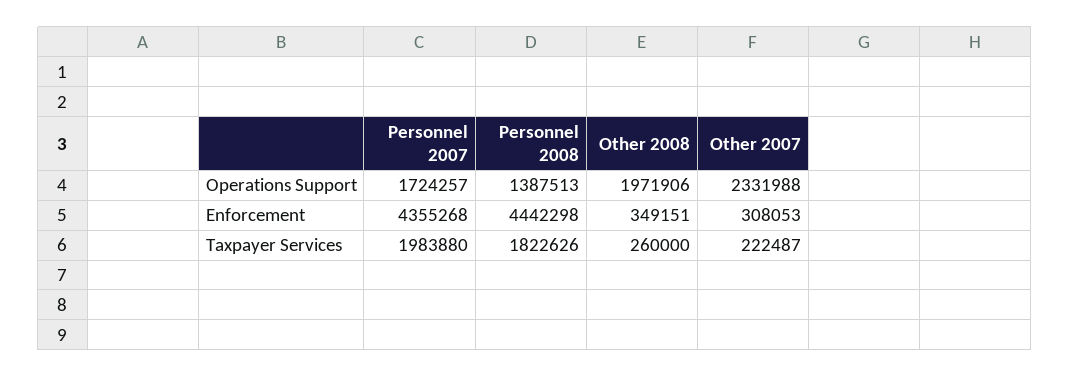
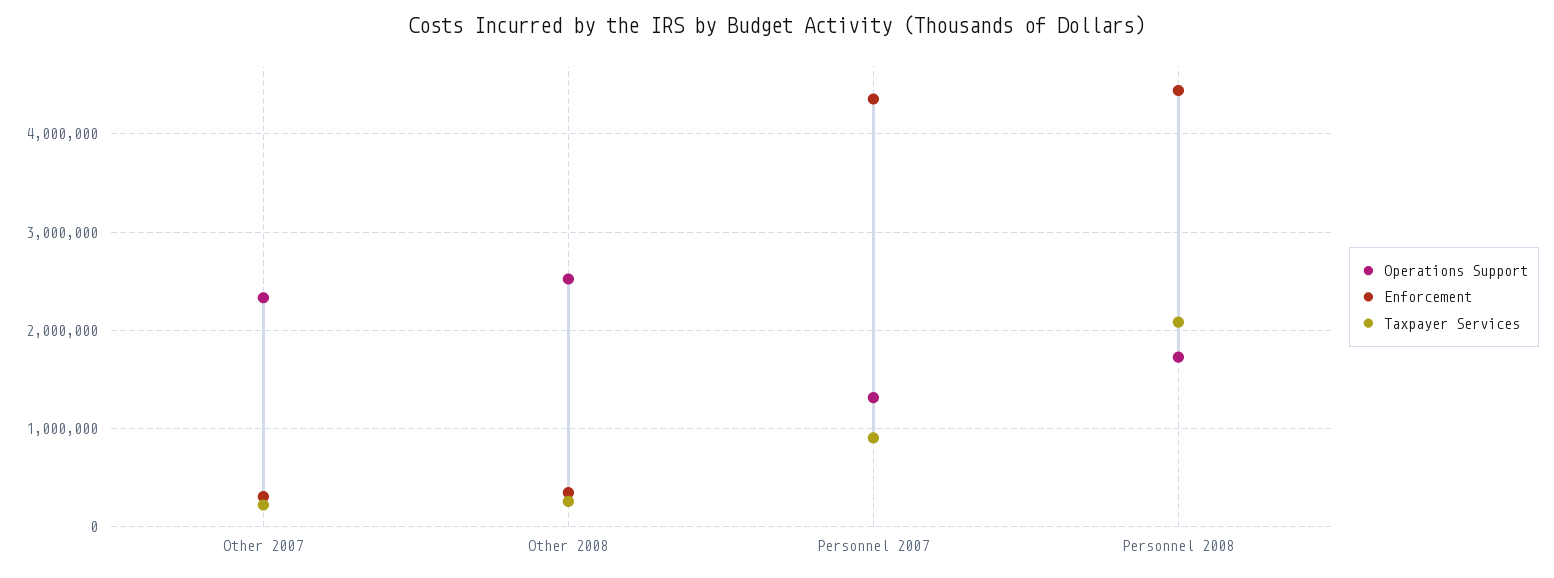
  {
    "Operations Support": {
-     "Personnel 2007": 1724257,
+     "Personnel 2007": 1300000,
-     "Personnel 2008": 1387513,
+     "Personnel 2008": 1700000,
-     "Other 2008": 1971906,
+     "Other 2008": 2500000,
      "Other 2007": 2331988
    },
    "Enforcement": {
      "Personnel 2007": 4355268,
      "Personnel 2008": 4442298,
      "Other 2008": 349151,
      "Other 2007": 308053
    },
    "Taxpayer Services": {
-     "Personnel 2007": 1983880,
+     "Personnel 2007": 900000,
-     "Personnel 2008": 1822626,
+     "Personnel 2008": 2100000,
      "Other 2008": 260000,
      "Other 2007": 222487
    }
  }

